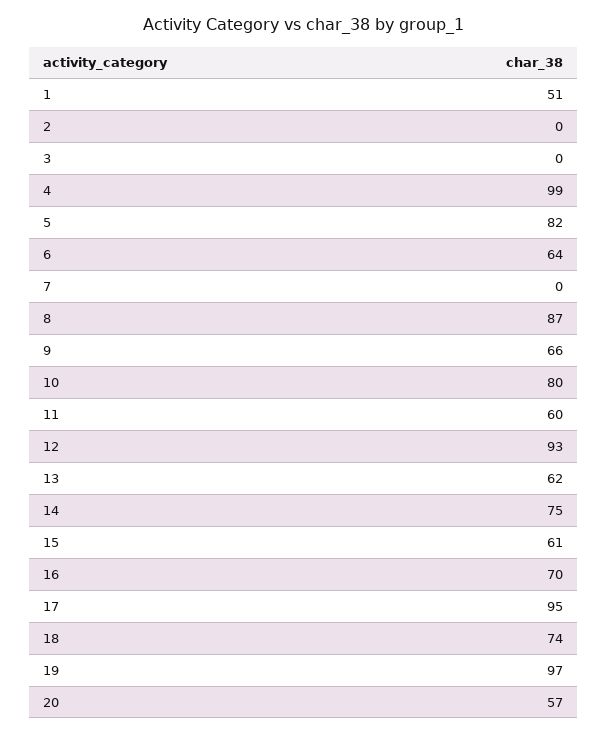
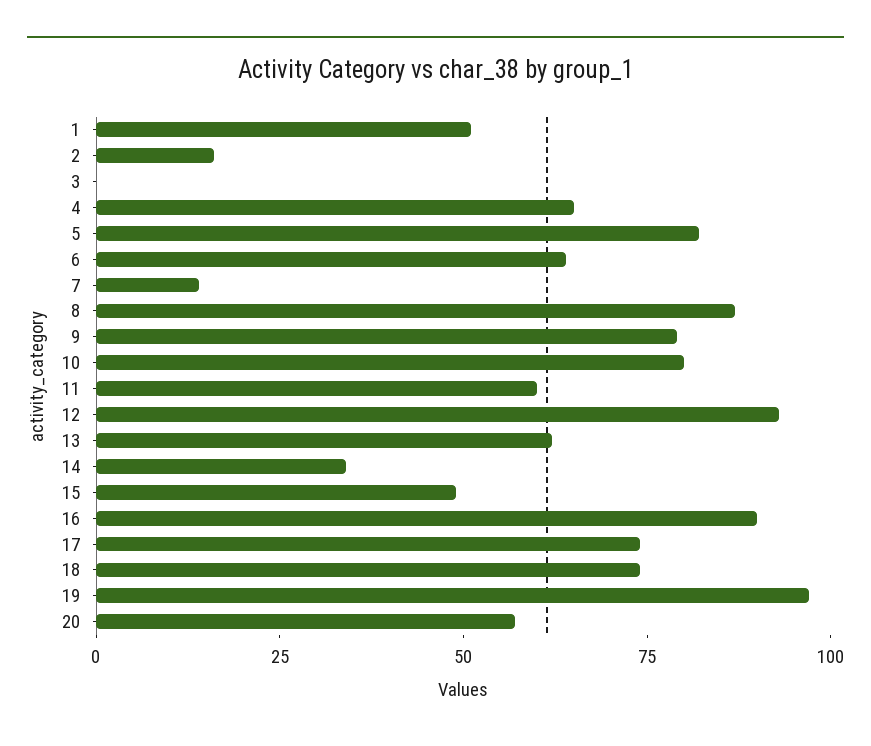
  {
    "1": 51,
-   "2": 0,
+   "2": 15,
    "3": 0,
-   "4": 99,
+   "4": 65,
    "5": 82,
    "6": 64,
-   "7": 0,
+   "7": 15,
    "8": 87,
-   "9": 66,
+   "9": 80,
    "10": 80,
    "11": 60,
    "12": 93,
    "13": 62,
-   "14": 75,
+   "14": 35,
-   "15": 61,
+   "15": 50,
-   "16": 70,
+   "16": 90,
-   "17": 95,
+   "17": 75,
    "18": 74,
    "19": 97,
    "20": 57
  }

